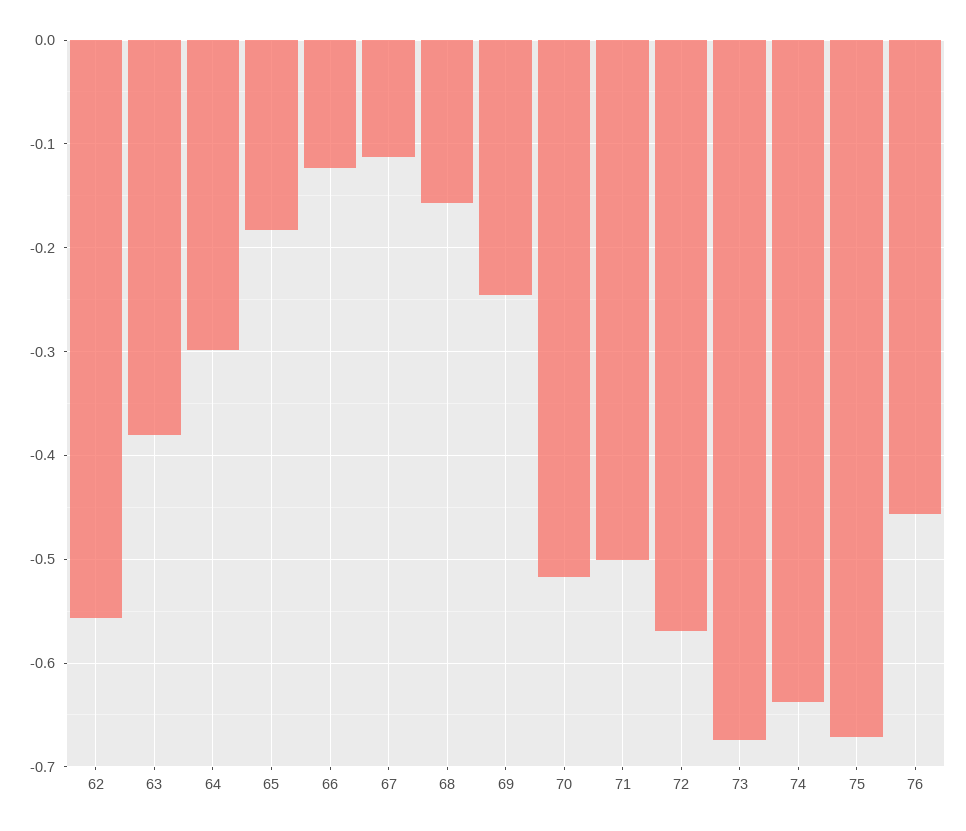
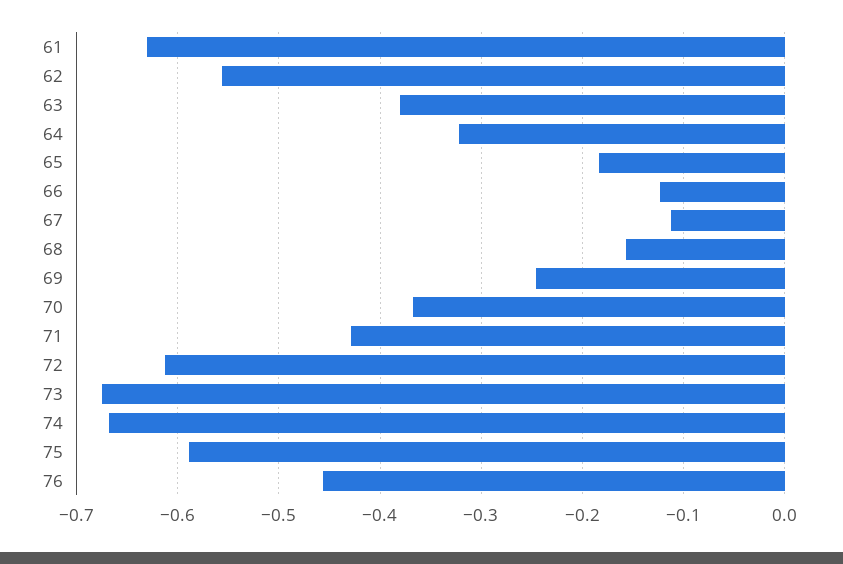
  {
    "62": -0.56,
    "63": -0.38,
-   "64": -0.3,
+   "64": -0.32,
    "65": -0.18,
    "66": -0.12,
    "67": -0.11,
    "68": -0.16,
    "69": -0.25,
-   "70": -0.52,
+   "70": -0.37,
-   "71": -0.5,
+   "71": -0.43,
-   "72": -0.57,
+   "72": -0.61,
    "73": -0.67,
-   "74": -0.64,
+   "74": -0.67,
-   "75": -0.67,
+   "75": -0.59,
-   "76": -0.46
+   "76": -0.46,
+   "61": -0.63
  }

